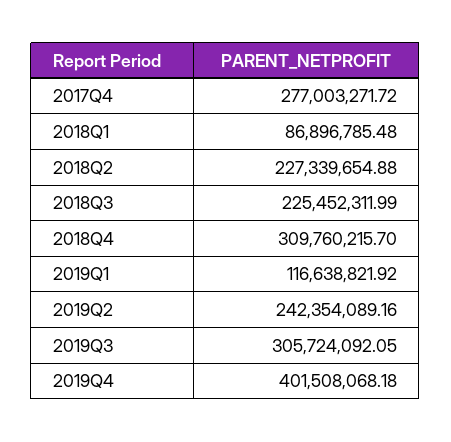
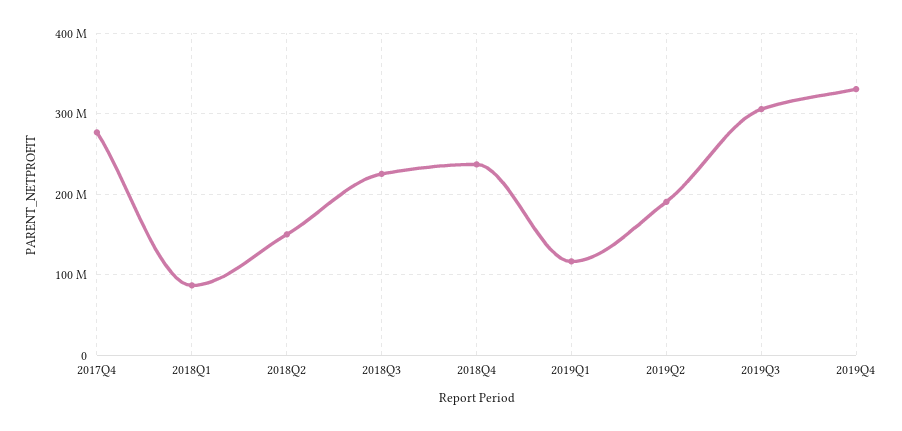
  {
    "2017Q4": 277003271.72,
    "2018Q1": 86896785.48,
-   "2018Q2": 227339654.88,
+   "2018Q2": 150000000,
    "2018Q3": 225452311.99,
-   "2018Q4": 309760215.7,
+   "2018Q4": 240000000,
    "2019Q1": 116638821.92,
-   "2019Q2": 242354089.16,
+   "2019Q2": 190000000,
    "2019Q3": 305724092.05,
-   "2019Q4": 401508068.18
+   "2019Q4": 330000000
  }

